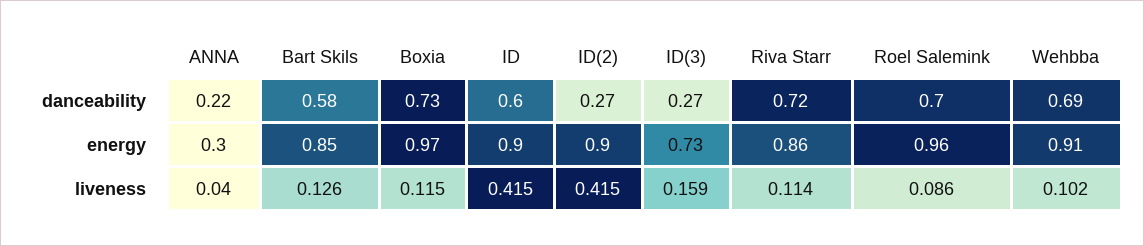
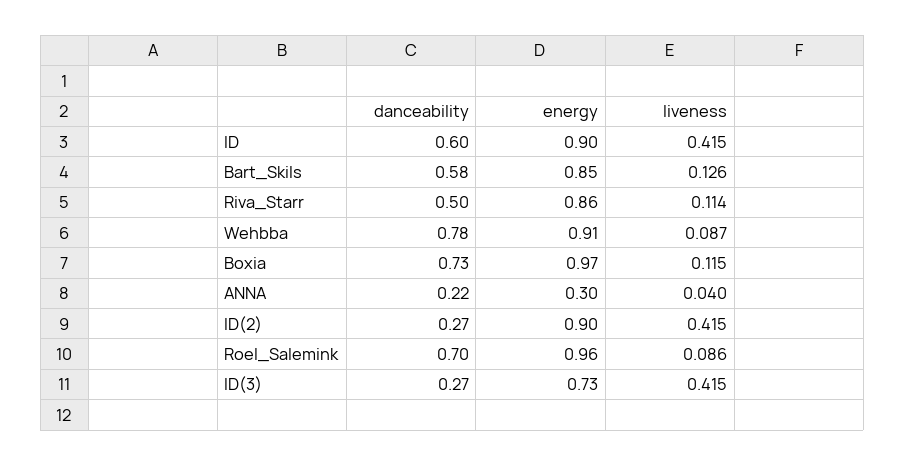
  {
    "ANNA": {
      "danceability": 0.22,
      "energy": 0.3,
      "liveness": 0.04
    },
    "Bart Skils": {
      "danceability": 0.58,
      "energy": 0.85,
      "liveness": 0.126
    },
    "Boxia": {
      "danceability": 0.73,
      "energy": 0.97,
      "liveness": 0.115
    },
    "ID": {
      "danceability": 0.6,
      "energy": 0.9,
      "liveness": 0.415
    },
    "ID(2)": {
      "danceability": 0.27,
      "energy": 0.9,
      "liveness": 0.415
    },
    "ID(3)": {
      "danceability": 0.27,
      "energy": 0.73,
-     "liveness": 0.159
+     "liveness": 0.415
    },
    "Riva Starr": {
-     "danceability": 0.72,
+     "danceability": 0.5,
      "energy": 0.86,
      "liveness": 0.114
    },
    "Roel Salemink": {
      "danceability": 0.7,
      "energy": 0.96,
      "liveness": 0.086
    },
    "Wehbba": {
-     "danceability": 0.69,
+     "danceability": 0.78,
      "energy": 0.91,
-     "liveness": 0.102
+     "liveness": 0.087
    }
  }

